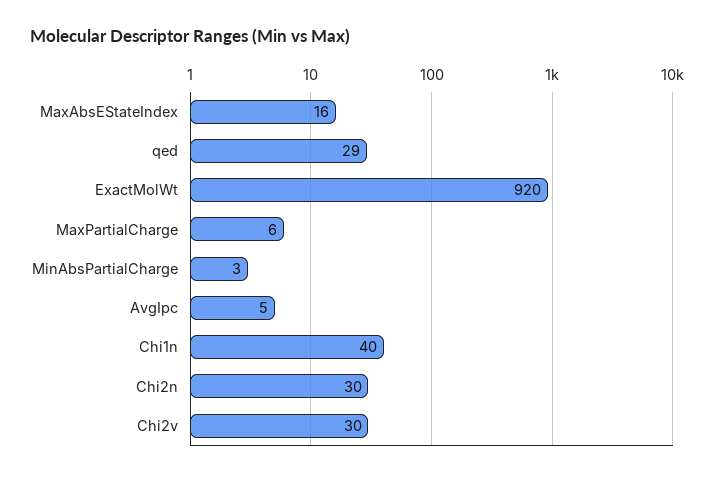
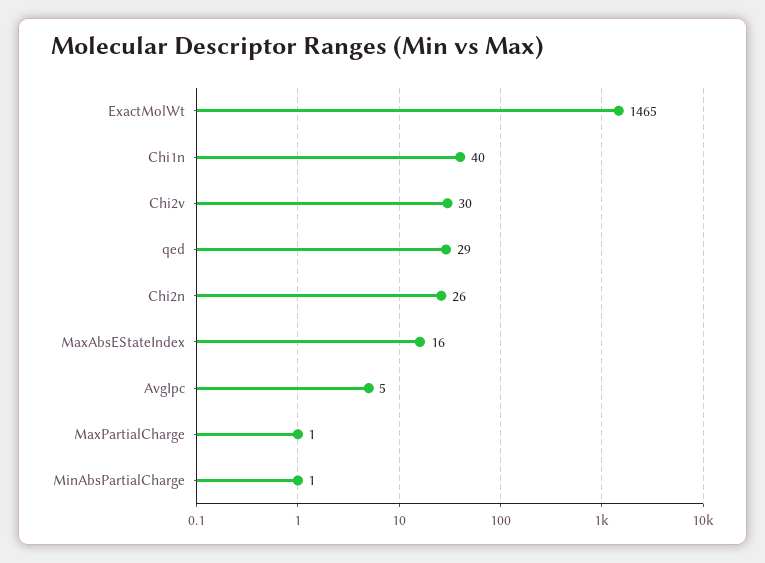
  {
    "MaxAbsEStateIndex": 16,
    "qed": 29,
-   "ExactMolWt": 920,
+   "ExactMolWt": 1465,
-   "MaxPartialCharge": 6,
+   "MaxPartialCharge": 1,
-   "MinAbsPartialCharge": 3,
+   "MinAbsPartialCharge": 1,
    "AvgIpc": 5,
    "Chi1n": 40,
-   "Chi2n": 30,
+   "Chi2n": 26,
    "Chi2v": 30
  }

